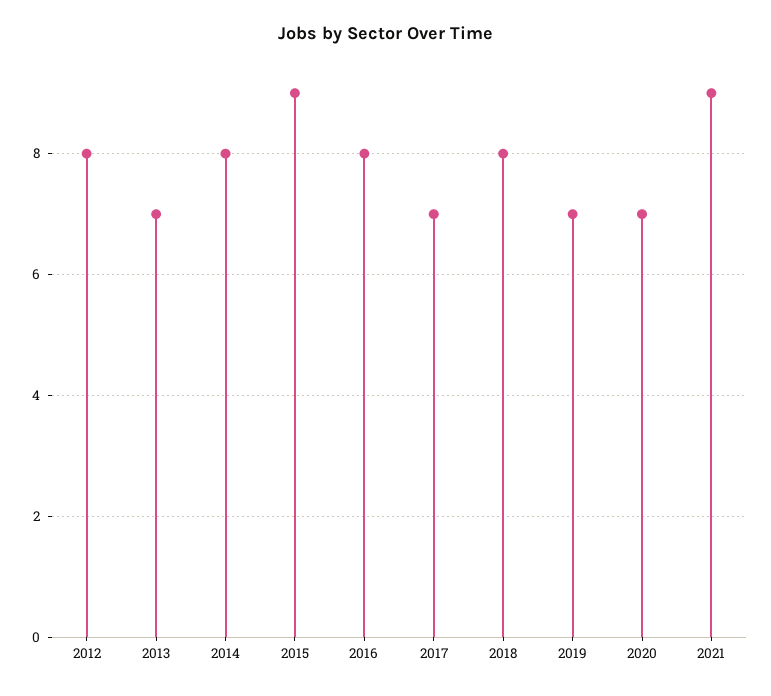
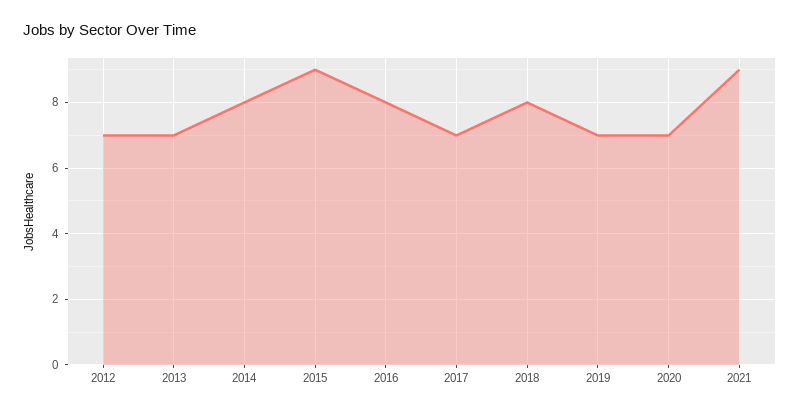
  {
-   "2012": 8,
+   "2012": 7,
    "2013": 7,
    "2014": 8,
    "2015": 9,
    "2016": 8,
    "2017": 7,
    "2018": 8,
    "2019": 7,
    "2020": 7,
    "2021": 9
  }

